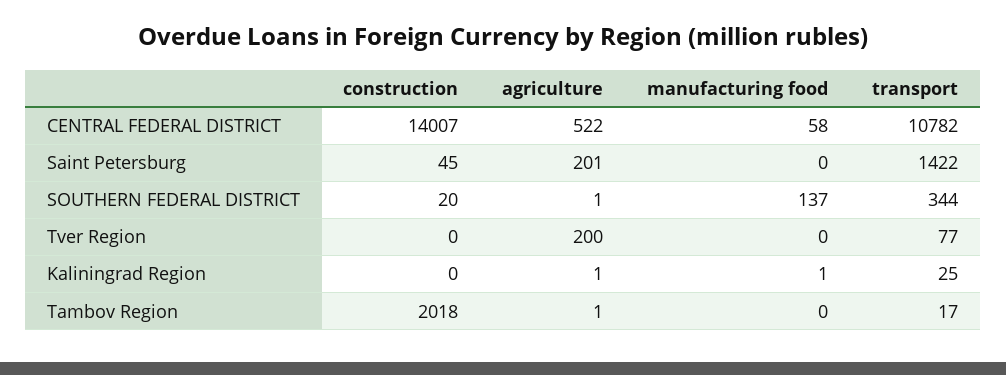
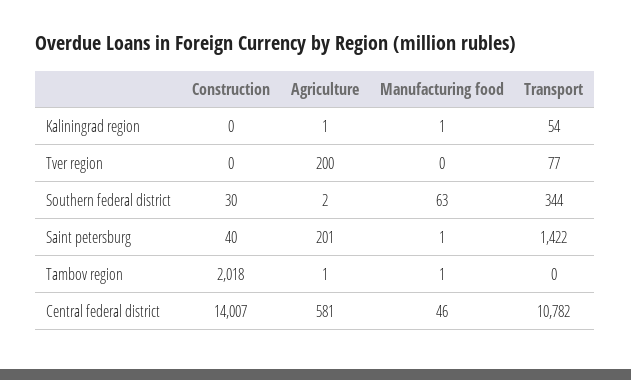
  {
    "construction": {
      "CENTRAL FEDERAL DISTRICT": 14007,
-     "Saint Petersburg": 45,
+     "Saint Petersburg": 40,
-     "SOUTHERN FEDERAL DISTRICT": 20,
+     "SOUTHERN FEDERAL DISTRICT": 30,
      "Tver Region": 0,
      "Kaliningrad Region": 0,
      "Tambov Region": 2018
    },
    "agriculture": {
-     "CENTRAL FEDERAL DISTRICT": 522,
+     "CENTRAL FEDERAL DISTRICT": 581,
      "Saint Petersburg": 201,
-     "SOUTHERN FEDERAL DISTRICT": 1,
+     "SOUTHERN FEDERAL DISTRICT": 2,
      "Tver Region": 200,
      "Kaliningrad Region": 1,
      "Tambov Region": 1
    },
    "manufacturing food": {
-     "CENTRAL FEDERAL DISTRICT": 58,
+     "CENTRAL FEDERAL DISTRICT": 46,
-     "Saint Petersburg": 0,
+     "Saint Petersburg": 1,
-     "SOUTHERN FEDERAL DISTRICT": 137,
+     "SOUTHERN FEDERAL DISTRICT": 63,
      "Tver Region": 0,
      "Kaliningrad Region": 1,
-     "Tambov Region": 0
+     "Tambov Region": 1
    },
    "transport": {
      "CENTRAL FEDERAL DISTRICT": 10782,
      "Saint Petersburg": 1422,
      "SOUTHERN FEDERAL DISTRICT": 344,
      "Tver Region": 77,
-     "Kaliningrad Region": 25,
+     "Kaliningrad Region": 54,
-     "Tambov Region": 17
+     "Tambov Region": 0
    }
  }

